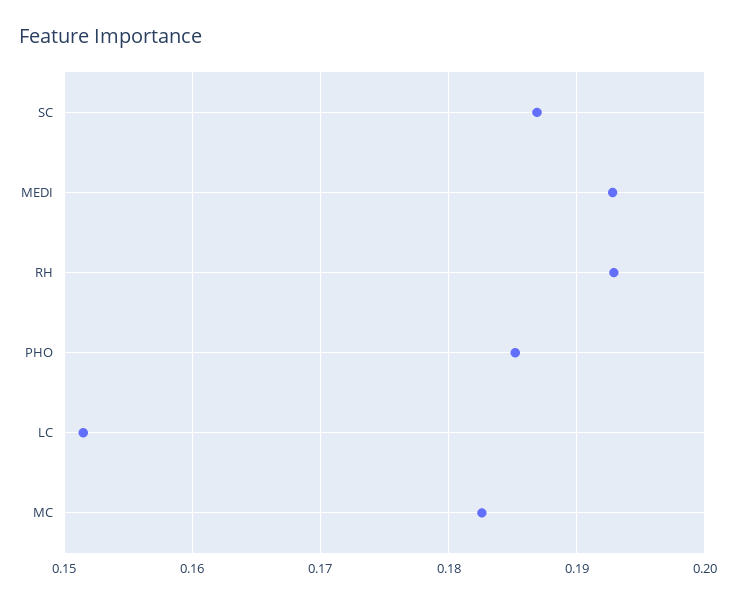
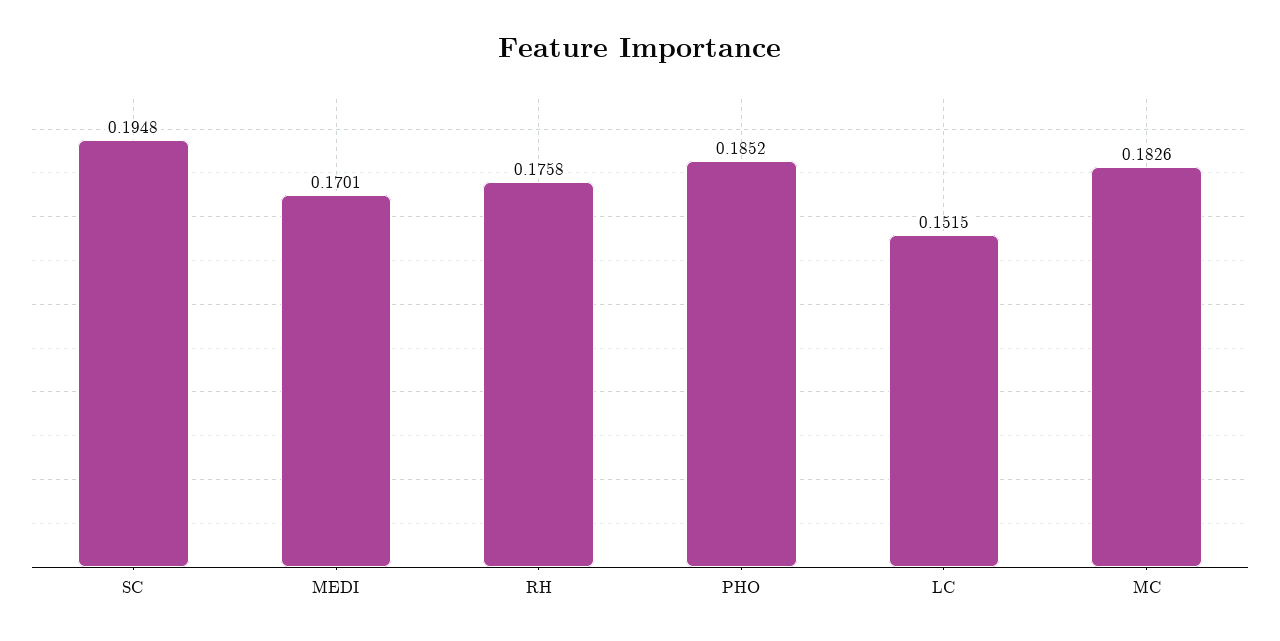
  {
-   "SC": 0.187,
+   "SC": 0.1948,
-   "MEDI": 0.193,
+   "MEDI": 0.1701,
-   "RH": 0.193,
+   "RH": 0.1758,
    "PHO": 0.1852,
    "LC": 0.1515,
    "MC": 0.1826
  }

